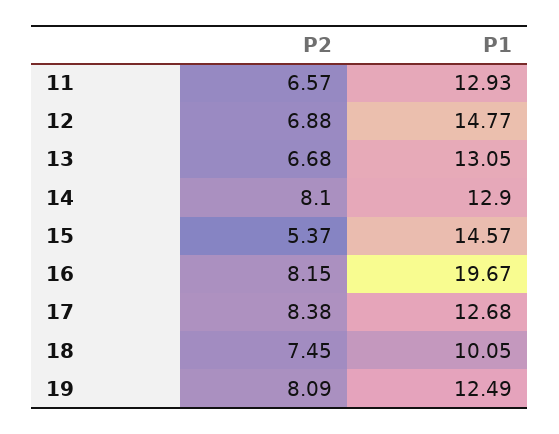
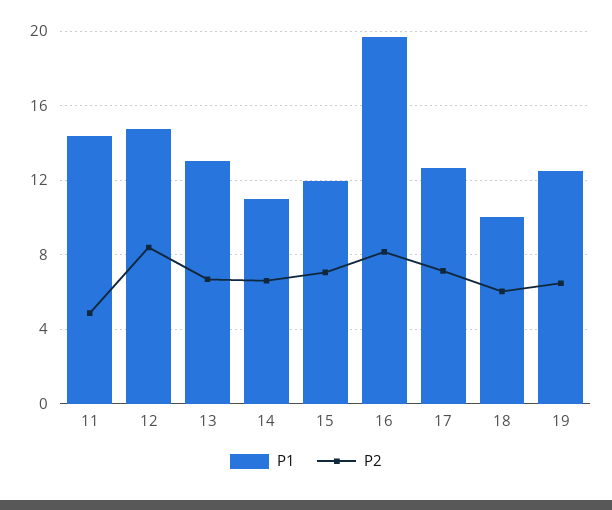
  {
    "P2": {
-     "11": 6.57,
+     "11": 5,
-     "12": 6.88,
+     "12": 8.5,
      "13": 6.68,
-     "14": 8.1,
+     "14": 6.5,
-     "15": 5.37,
+     "15": 7,
      "16": 8.15,
-     "17": 8.38,
+     "17": 7,
-     "18": 7.45,
+     "18": 6,
-     "19": 8.09
+     "19": 6.5
    },
    "P1": {
-     "11": 12.93,
+     "11": 14.5,
      "12": 14.77,
      "13": 13.05,
-     "14": 12.9,
+     "14": 11,
-     "15": 14.57,
+     "15": 12,
      "16": 19.67,
      "17": 12.68,
      "18": 10.05,
      "19": 12.49
    }
  }

